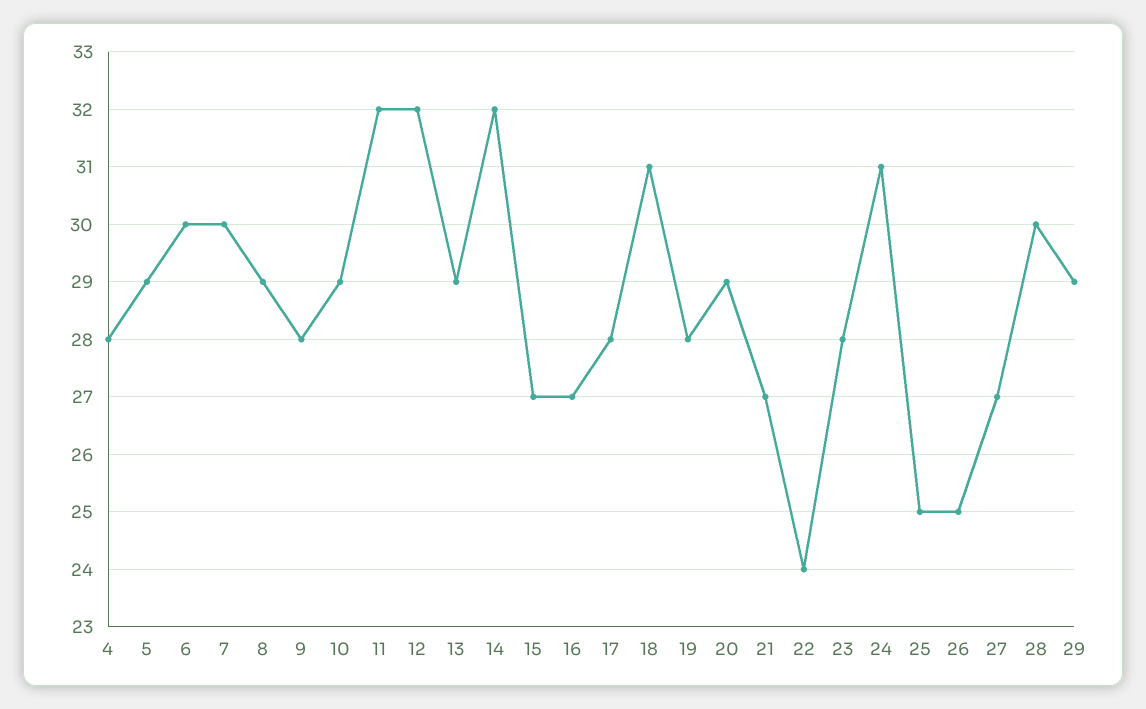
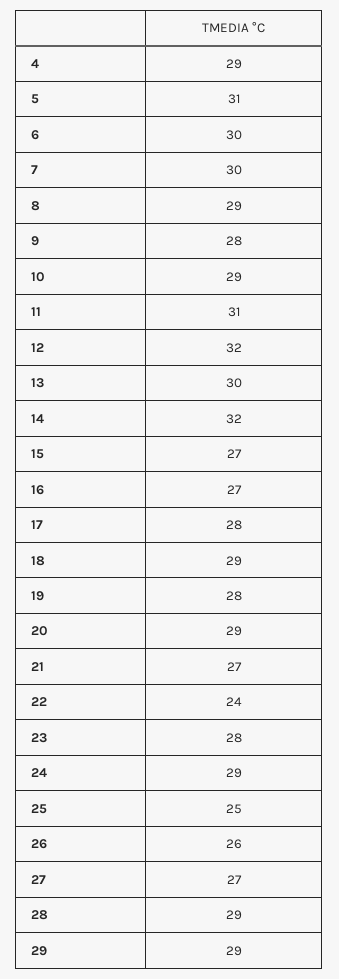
  {
-   "4": 28,
+   "4": 29,
-   "5": 29,
+   "5": 31,
    "6": 30,
    "7": 30,
    "8": 29,
    "9": 28,
    "10": 29,
-   "11": 32,
+   "11": 31,
    "12": 32,
-   "13": 29,
+   "13": 30,
    "14": 32,
    "15": 27,
    "16": 27,
    "17": 28,
-   "18": 31,
+   "18": 29,
    "19": 28,
    "20": 29,
    "21": 27,
    "22": 24,
    "23": 28,
-   "24": 31,
+   "24": 29,
    "25": 25,
-   "26": 25,
+   "26": 26,
    "27": 27,
-   "28": 30,
+   "28": 29,
    "29": 29
  }

